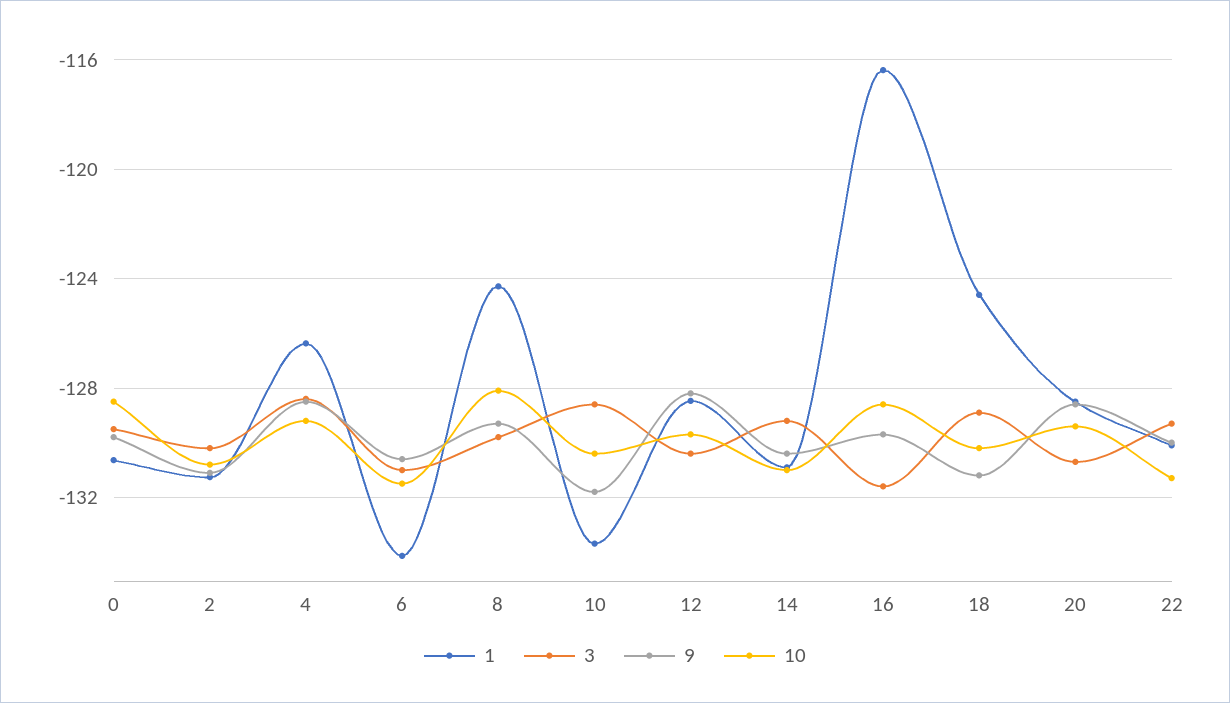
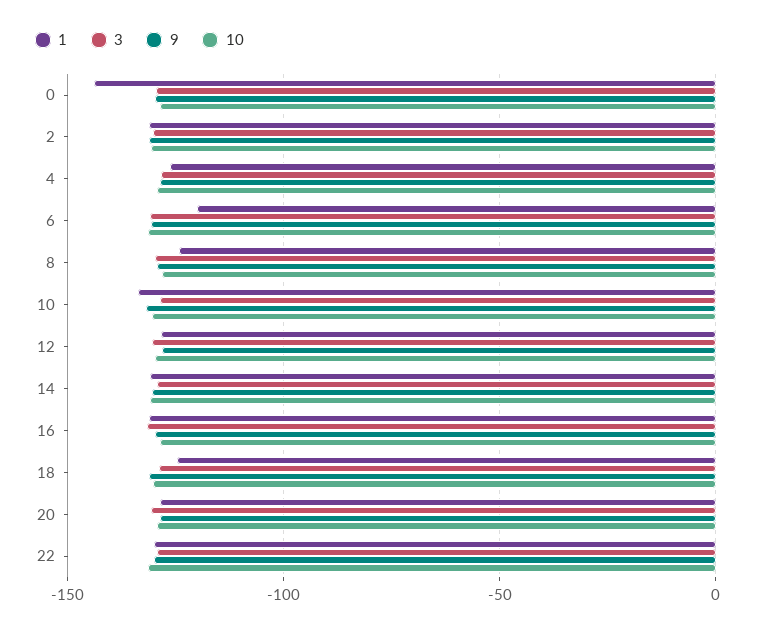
  {
    "1": {
-     "0": -130.5,
+     "0": -145,
      "2": -131.5,
      "4": -126.5,
-     "6": -134,
+     "6": -120,
      "8": -124.5,
      "10": -133.5,
      "12": -128.5,
      "14": -131,
-     "16": -116.5,
+     "16": -130,
      "18": -124.5,
      "20": -128.5,
      "22": -130
    },
    "3": {
      "0": -129.5,
      "2": -130,
      "4": -128.5,
      "6": -131,
      "8": -130,
      "10": -128.5,
      "12": -130.5,
      "14": -129,
      "16": -131.5,
      "18": -129,
      "20": -130.5,
      "22": -129.5
    },
    "9": {
      "0": -130,
      "2": -131,
      "4": -128.5,
      "6": -130.5,
      "8": -129.5,
      "10": -132,
      "12": -128,
      "14": -130.5,
      "16": -129.5,
      "18": -131,
      "20": -128.5,
      "22": -130
    },
    "10": {
      "0": -128.5,
      "2": -131,
      "4": -129,
      "6": -131.5,
      "8": -128,
      "10": -130.5,
      "12": -129.5,
      "14": -131,
      "16": -128.5,
      "18": -130,
      "20": -129.5,
      "22": -131.5
    }
  }

